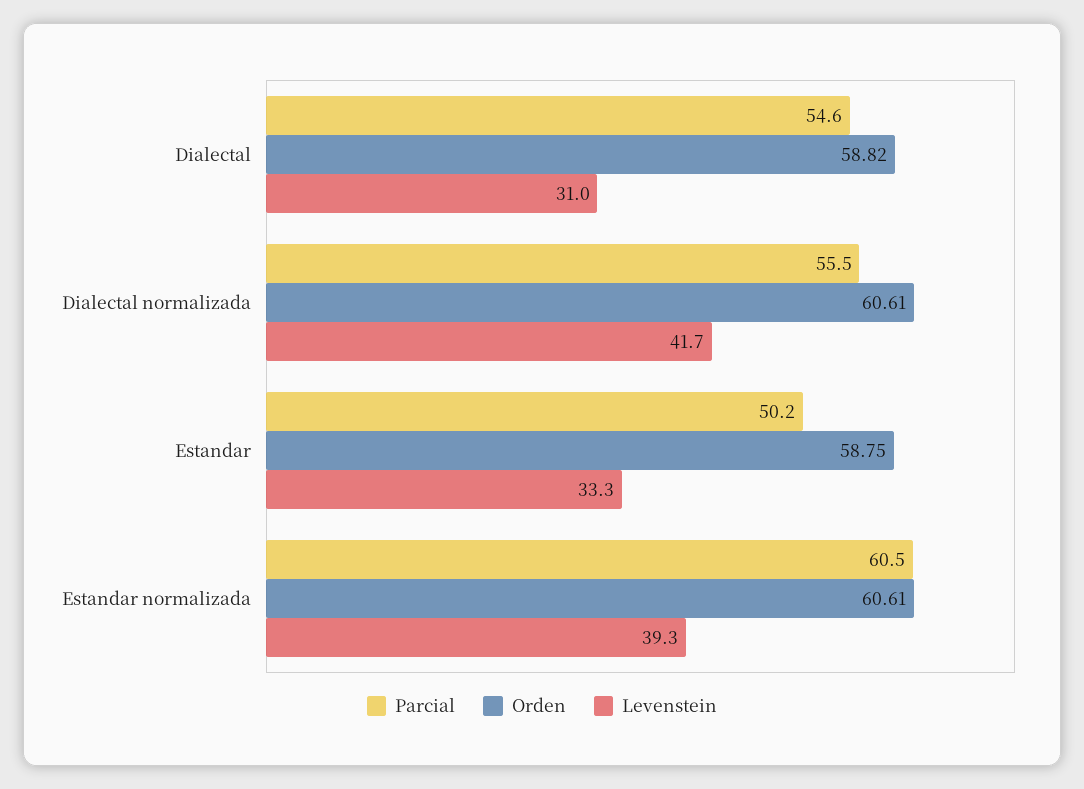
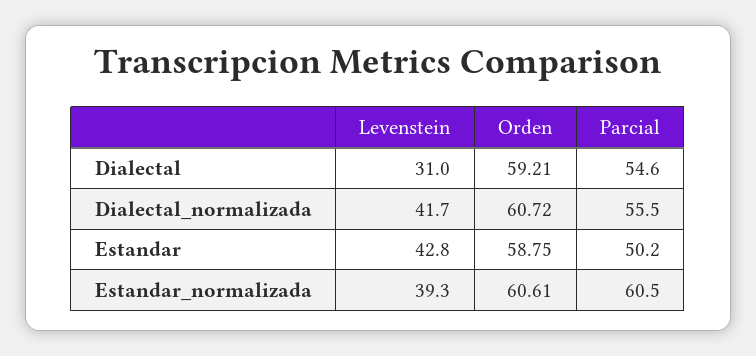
  {
    "Parcial": {
      "Dialectal": 54.6,
      "Dialectal normalizada": 55.5,
      "Estandar": 50.2,
      "Estandar normalizada": 60.5
    },
    "Orden": {
-     "Dialectal": 58.82,
+     "Dialectal": 59.21,
-     "Dialectal normalizada": 60.61,
+     "Dialectal normalizada": 60.72,
      "Estandar": 58.75,
      "Estandar normalizada": 60.61
    },
    "Levenstein": {
      "Dialectal": 31,
      "Dialectal normalizada": 41.7,
-     "Estandar": 33.3,
+     "Estandar": 42.8,
      "Estandar normalizada": 39.3
    }
  }

